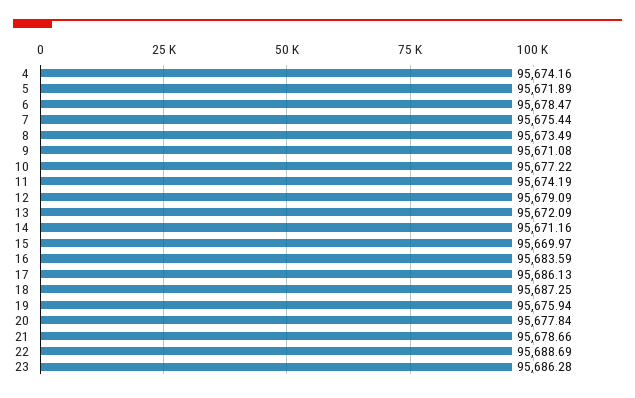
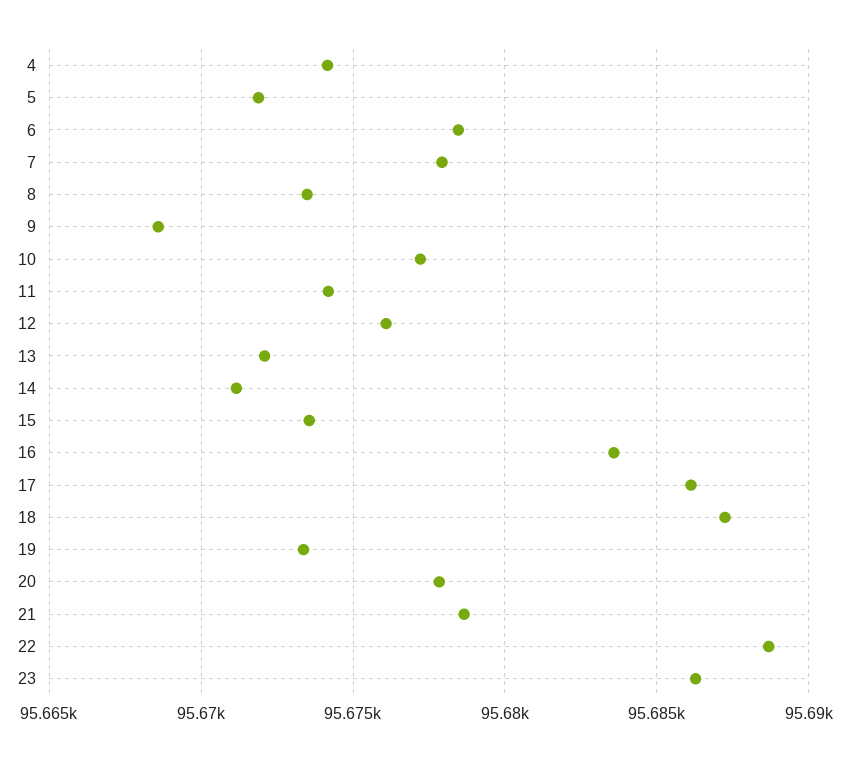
  {
    "4": 95674.16,
    "5": 95671.89,
    "6": 95678.47,
-   "7": 95675.44,
+   "7": 95678,
    "8": 95673.49,
-   "9": 95671.08,
+   "9": 95668.5,
    "10": 95677.22,
    "11": 95674.19,
-   "12": 95679.09,
+   "12": 95676,
    "13": 95672.09,
    "14": 95671.16,
-   "15": 95669.97,
+   "15": 95673.5,
    "16": 95683.59,
    "17": 95686.13,
    "18": 95687.25,
-   "19": 95675.94,
+   "19": 95673.5,
    "20": 95677.84,
    "21": 95678.66,
    "22": 95688.69,
    "23": 95686.28
  }

